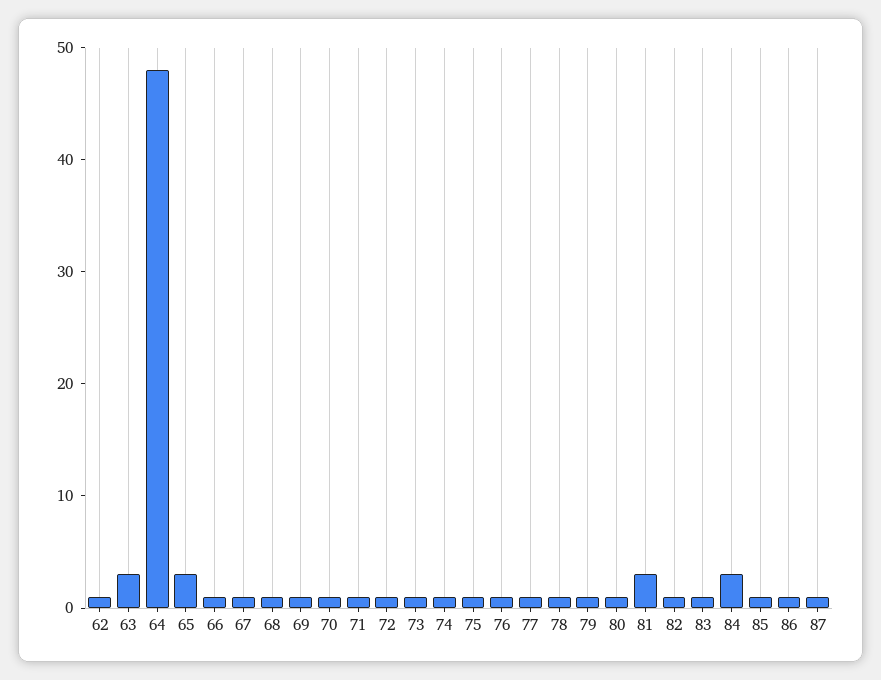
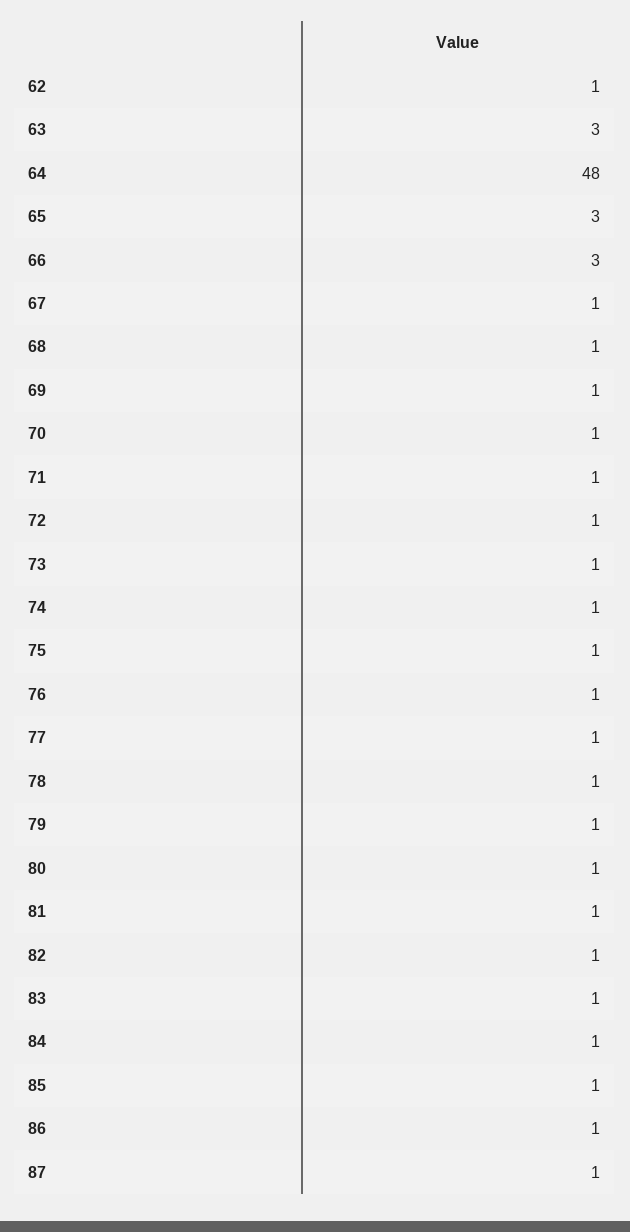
  {
    "62": 1,
    "63": 3,
    "64": 48,
    "65": 3,
-   "66": 1,
+   "66": 3,
    "67": 1,
    "68": 1,
    "69": 1,
    "70": 1,
    "71": 1,
    "72": 1,
    "73": 1,
    "74": 1,
    "75": 1,
    "76": 1,
    "77": 1,
    "78": 1,
    "79": 1,
    "80": 1,
-   "81": 3,
+   "81": 1,
    "82": 1,
    "83": 1,
-   "84": 3,
+   "84": 1,
    "85": 1,
    "86": 1,
    "87": 1
  }

